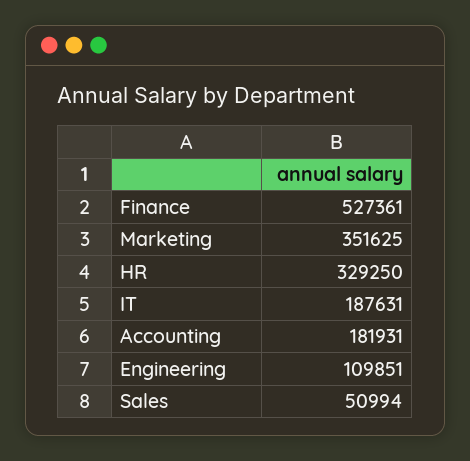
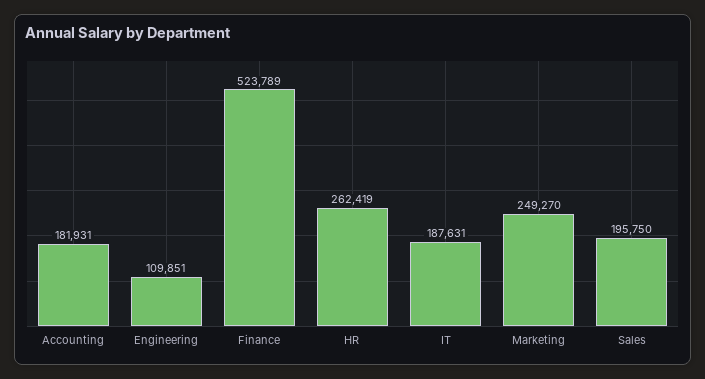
  {
-   "Finance": 527361,
+   "Finance": 523789,
-   "Marketing": 351625,
+   "Marketing": 249270,
-   "HR": 329250,
+   "HR": 262419,
    "IT": 187631,
    "Accounting": 181931,
    "Engineering": 109851,
-   "Sales": 50994
+   "Sales": 195750
  }

